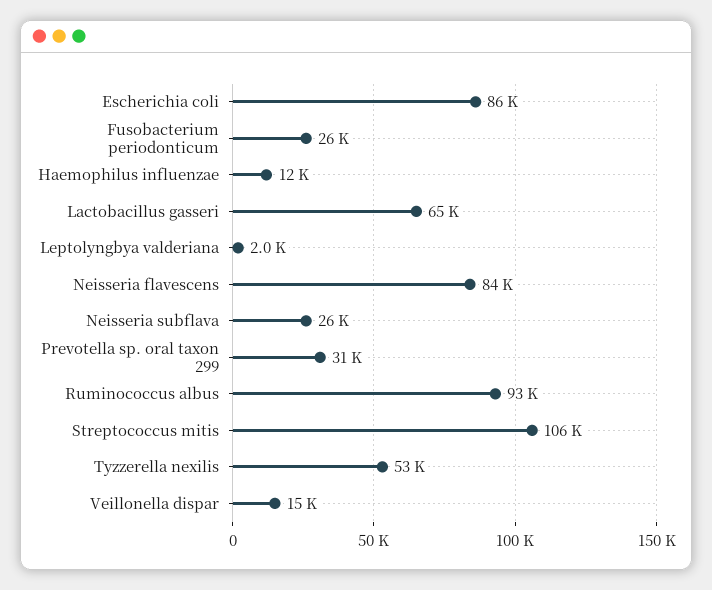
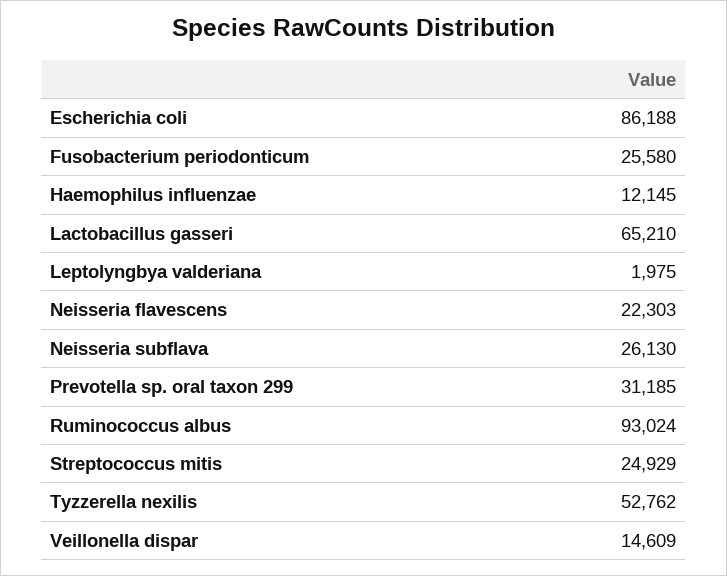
  {
    "Escherichia coli": 86188,
    "Fusobacterium periodonticum": 25580,
    "Haemophilus influenzae": 12145,
    "Lactobacillus gasseri": 65210,
    "Leptolyngbya valderiana": 1975,
-   "Neisseria flavescens": 84000,
+   "Neisseria flavescens": 22303,
    "Neisseria subflava": 26130,
    "Prevotella sp. oral taxon 299": 31185,
    "Ruminococcus albus": 93024,
-   "Streptococcus mitis": 106000,
+   "Streptococcus mitis": 24929,
    "Tyzzerella nexilis": 52762,
    "Veillonella dispar": 14609
  }

